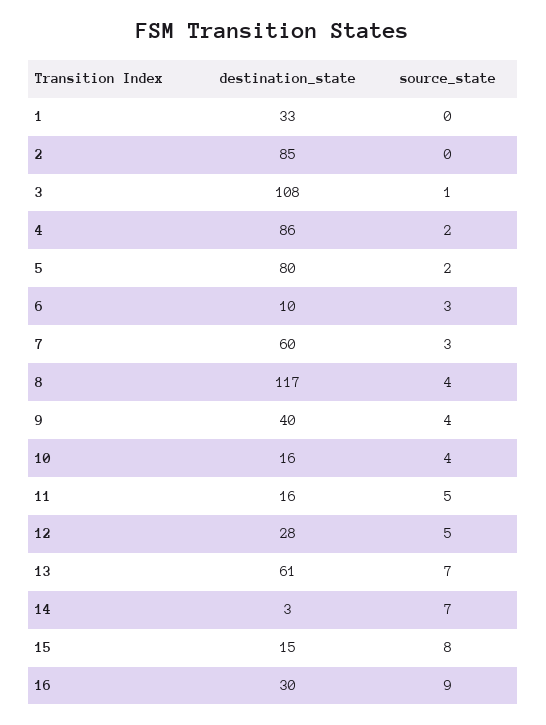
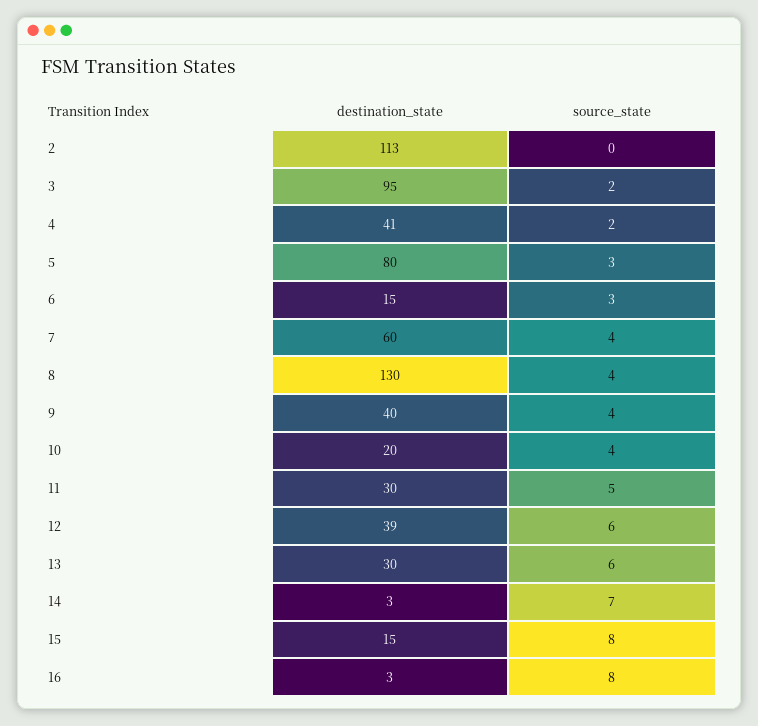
  {
    "destination_state": {
-     "1": 33,
-     "2": 85,
+     "2": 113,
-     "3": 108,
+     "3": 95,
-     "4": 86,
+     "4": 41,
      "5": 80,
-     "6": 10,
+     "6": 15,
      "7": 60,
-     "8": 117,
+     "8": 130,
      "9": 40,
-     "10": 16,
+     "10": 20,
-     "11": 16,
+     "11": 30,
-     "12": 28,
+     "12": 39,
-     "13": 61,
+     "13": 30,
      "14": 3,
      "15": 15,
-     "16": 30
+     "16": 3
    },
    "source_state": {
-     "1": 0,
      "2": 0,
-     "3": 1,
+     "3": 2,
      "4": 2,
-     "5": 2,
+     "5": 3,
      "6": 3,
-     "7": 3,
+     "7": 4,
      "8": 4,
      "9": 4,
      "10": 4,
      "11": 5,
-     "12": 5,
+     "12": 6,
-     "13": 7,
+     "13": 6,
      "14": 7,
      "15": 8,
-     "16": 9
+     "16": 8
    }
  }

